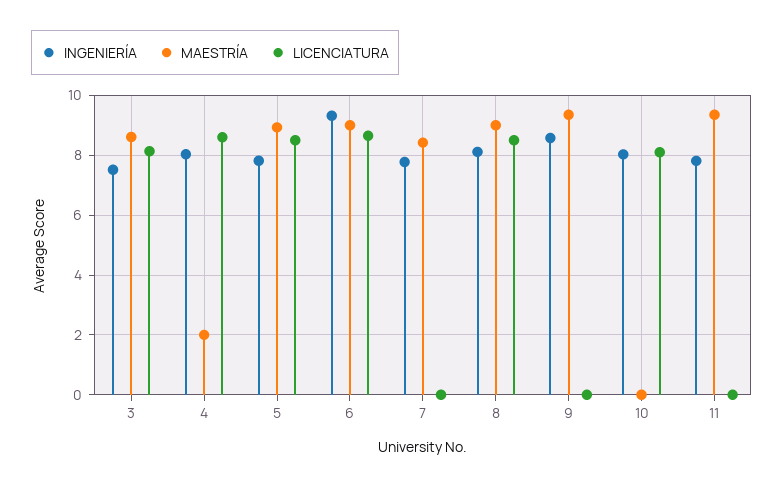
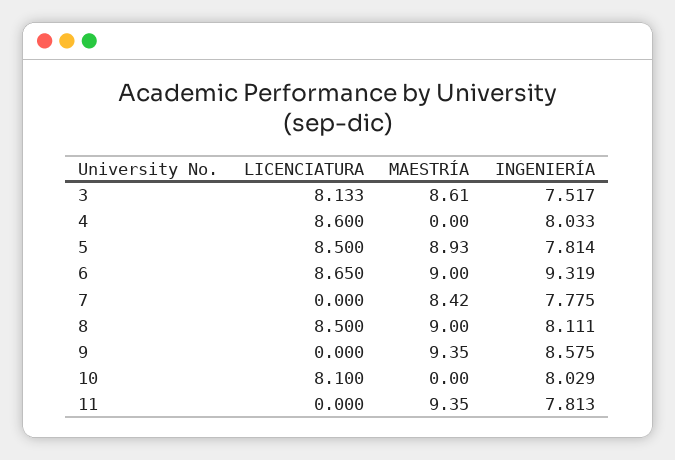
  {
    "INGENIERÍA": {
      "3": 7.517,
      "4": 8.033,
      "5": 7.814,
      "6": 9.319,
      "7": 7.775,
      "8": 8.111,
      "9": 8.575,
      "10": 8.029,
      "11": 7.813
    },
    "MAESTRÍA": {
      "3": 8.61,
-     "4": 2,
+     "4": 0,
      "5": 8.93,
      "6": 9,
      "7": 8.42,
      "8": 9,
      "9": 9.35,
      "10": 0,
      "11": 9.35
    },
    "LICENCIATURA": {
      "3": 8.133,
      "4": 8.6,
      "5": 8.5,
      "6": 8.65,
      "7": 0,
      "8": 8.5,
      "9": 0,
      "10": 8.1,
      "11": 0
    }
  }

